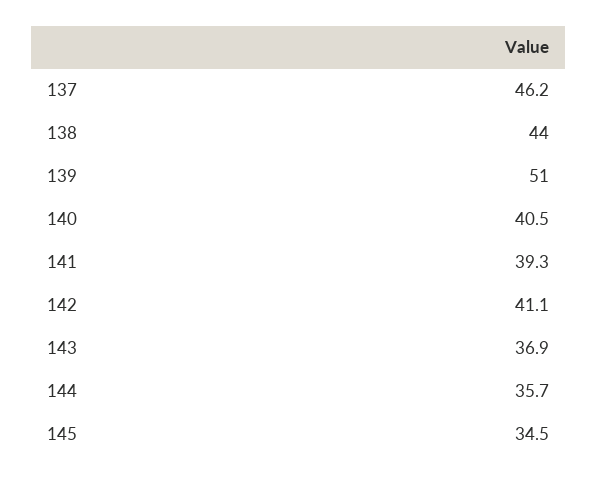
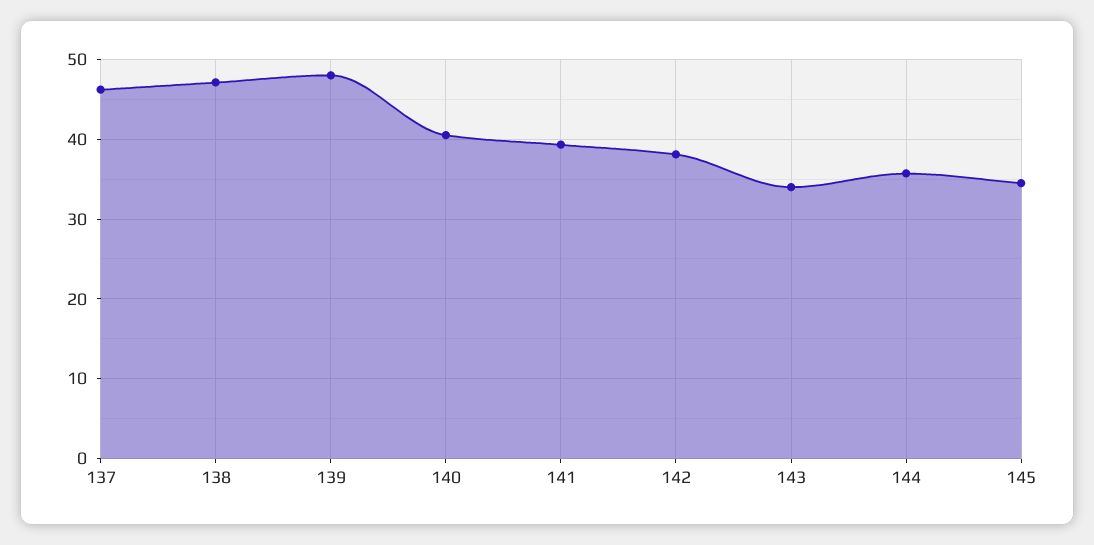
  {
    "137": 46.2,
-   "138": 44,
+   "138": 47,
-   "139": 51,
+   "139": 48,
    "140": 40.5,
    "141": 39.3,
-   "142": 41.1,
+   "142": 38,
-   "143": 36.9,
+   "143": 34,
    "144": 35.7,
    "145": 34.5
  }

